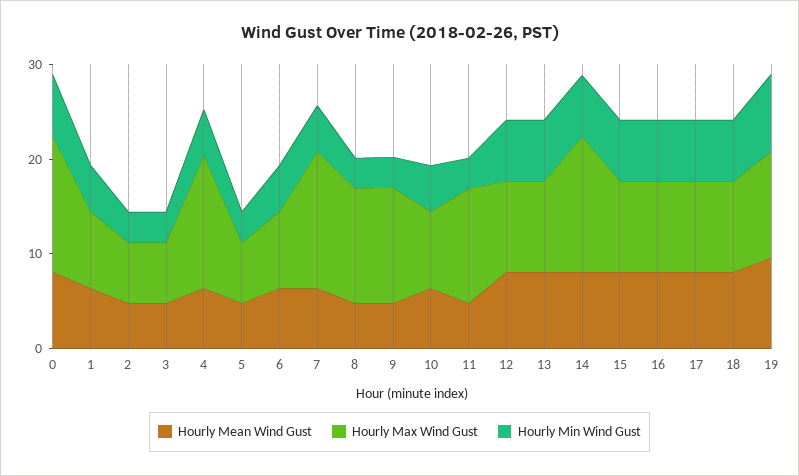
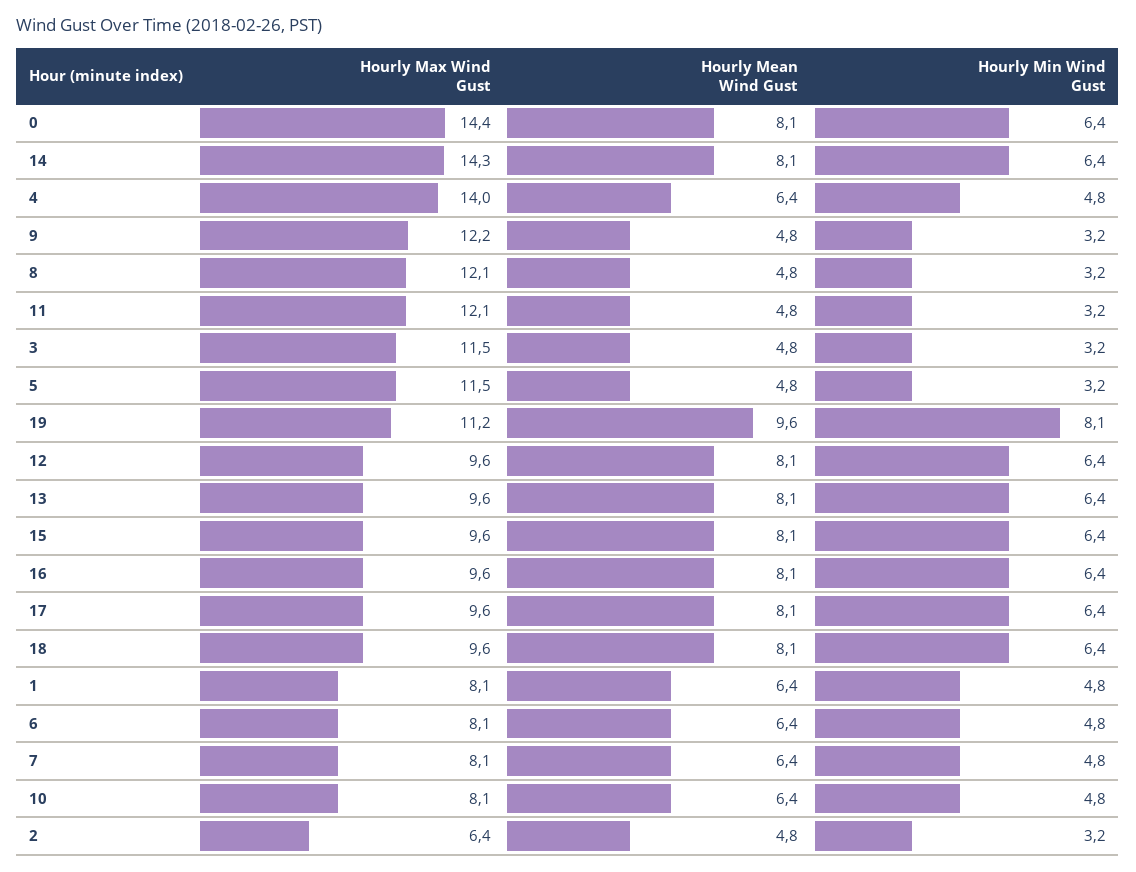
  {
    "Hourly Mean Wind Gust": {
      "0": 8.1,
      "1": 6.4,
      "2": 4.8,
      "3": 4.8,
      "4": 6.4,
      "5": 4.8,
      "6": 6.4,
      "7": 6.4,
      "8": 4.8,
      "9": 4.8,
      "10": 6.4,
      "11": 4.8,
      "12": 8.1,
      "13": 8.1,
      "14": 8.1,
      "15": 8.1,
      "16": 8.1,
      "17": 8.1,
      "18": 8.1,
      "19": 9.6
    },
    "Hourly Max Wind Gust": {
      "0": 14.4,
      "1": 8.1,
      "2": 6.4,
-     "3": 6,
+     "3": 11.5,
      "4": 14,
-     "5": 6,
+     "5": 11.5,
      "6": 8.1,
-     "7": 14,
+     "7": 8.1,
      "8": 12.1,
      "9": 12.2,
      "10": 8.1,
      "11": 12.1,
      "12": 9.6,
      "13": 9.6,
      "14": 14.3,
      "15": 9.6,
      "16": 9.6,
      "17": 9.6,
      "18": 9.6,
      "19": 11.2
    },
    "Hourly Min Wind Gust": {
      "0": 6.4,
      "1": 4.8,
      "2": 3.2,
      "3": 3.2,
      "4": 4.8,
      "5": 3.2,
      "6": 4.8,
      "7": 4.8,
      "8": 3.2,
      "9": 3.2,
      "10": 4.8,
      "11": 3.2,
      "12": 6.4,
      "13": 6.4,
      "14": 6.4,
      "15": 6.4,
      "16": 6.4,
      "17": 6.4,
      "18": 6.4,
      "19": 8.1
    }
  }

